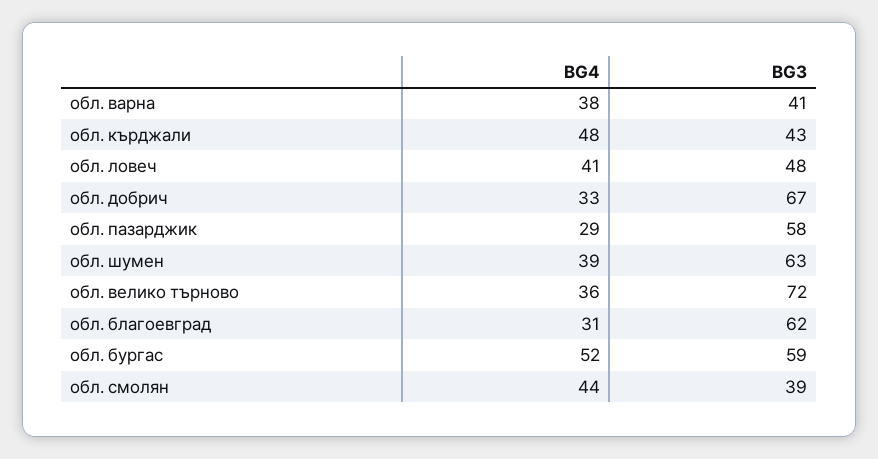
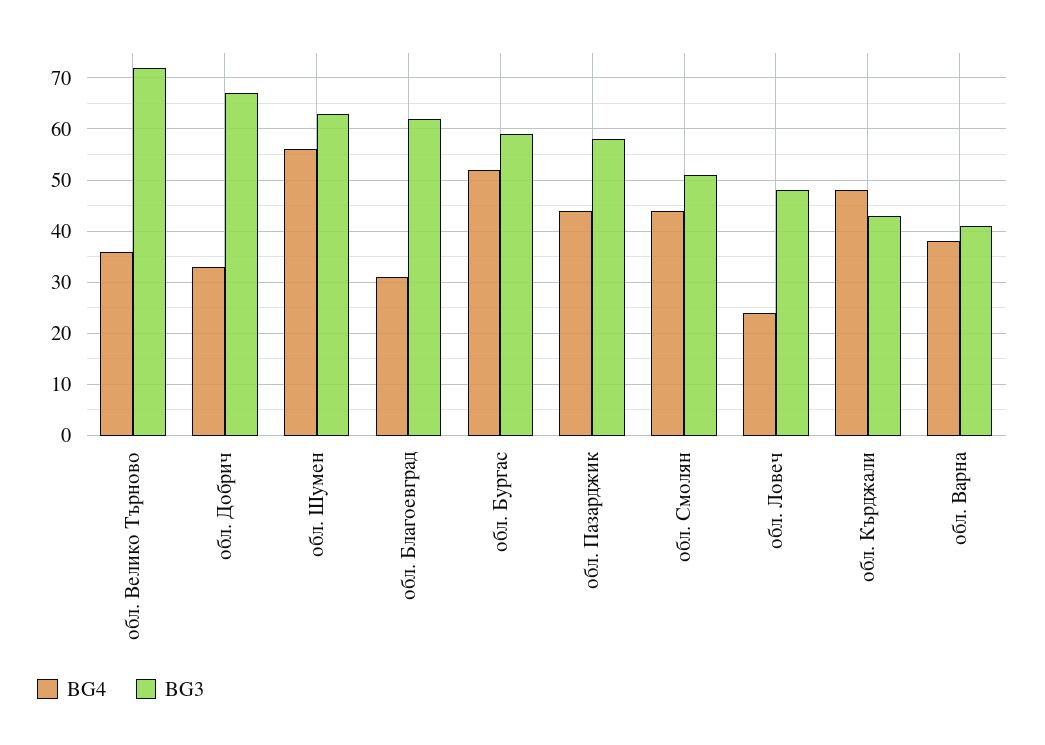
  {
    "BG4": {
      "обл. варна": 38,
      "обл. кърджали": 48,
-     "обл. ловеч": 41,
+     "обл. ловеч": 25,
      "обл. добрич": 33,
-     "обл. пазарджик": 29,
+     "обл. пазарджик": 45,
-     "обл. шумен": 39,
+     "обл. шумен": 55,
      "обл. велико търново": 36,
      "обл. благоевград": 31,
      "обл. бургас": 52,
      "обл. смолян": 44
    },
    "BG3": {
      "обл. варна": 41,
      "обл. кърджали": 43,
      "обл. ловеч": 48,
      "обл. добрич": 67,
      "обл. пазарджик": 58,
      "обл. шумен": 63,
      "обл. велико търново": 72,
      "обл. благоевград": 62,
      "обл. бургас": 59,
-     "обл. смолян": 39
+     "обл. смолян": 50
    }
  }

